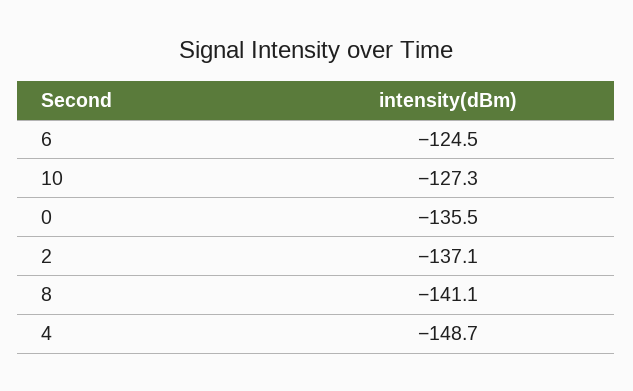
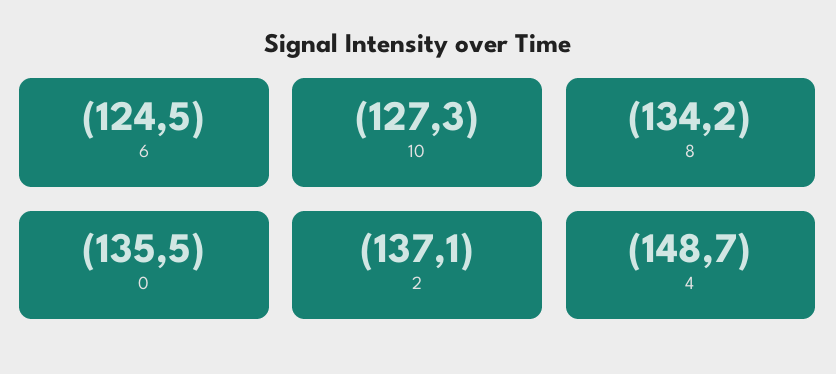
  {
    "6": -124.5,
    "10": -127.3,
    "0": -135.5,
    "2": -137.1,
-   "8": -141.1,
+   "8": -134.2,
    "4": -148.7
  }

